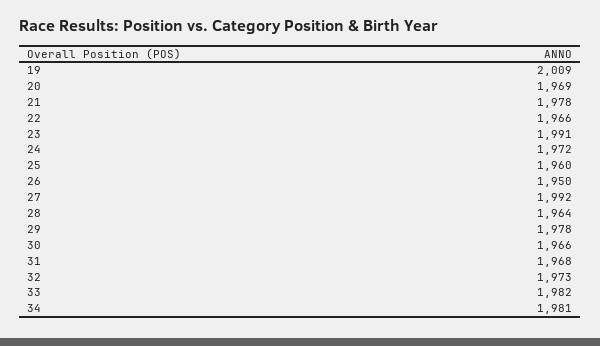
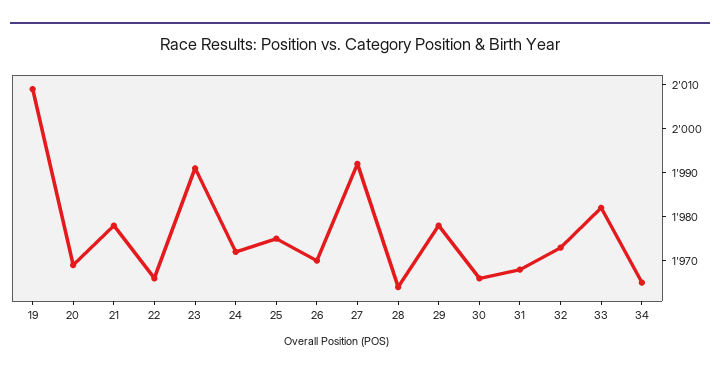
  {
    "19": 2009,
    "20": 1969,
    "21": 1978,
    "22": 1966,
    "23": 1991,
    "24": 1972,
-   "25": 1960,
+   "25": 1975,
-   "26": 1950,
+   "26": 1970,
    "27": 1992,
    "28": 1964,
    "29": 1978,
    "30": 1966,
    "31": 1968,
    "32": 1973,
    "33": 1982,
-   "34": 1981
+   "34": 1965
  }

